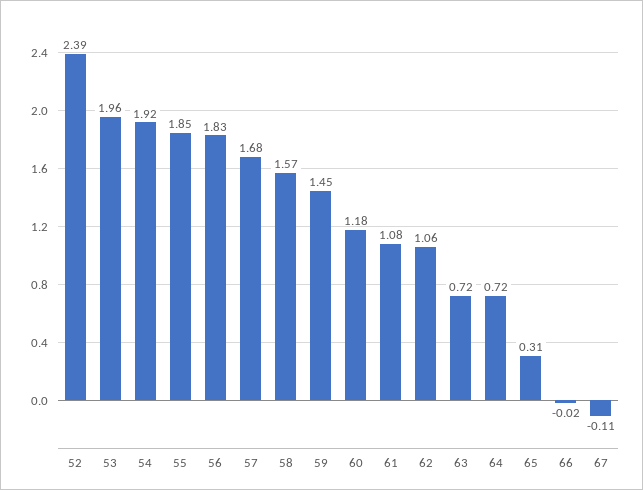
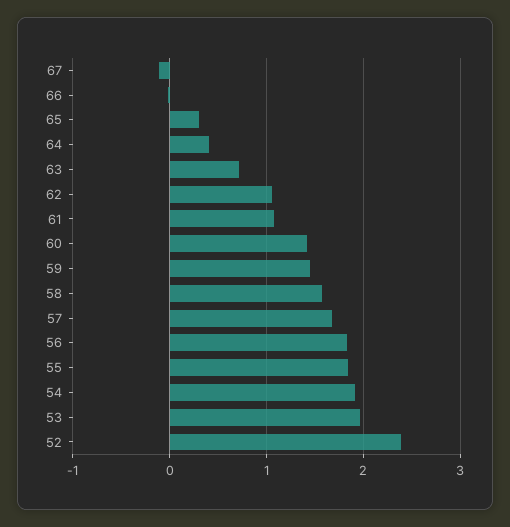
  {
    "52": 2.39,
    "53": 1.96,
    "54": 1.92,
    "55": 1.85,
    "56": 1.83,
    "57": 1.68,
    "58": 1.57,
    "59": 1.45,
-   "60": 1.18,
+   "60": 1.4,
    "61": 1.08,
    "62": 1.06,
    "63": 0.72,
-   "64": 0.72,
+   "64": 0.4,
    "65": 0.31,
    "66": -0.02,
    "67": -0.11
  }

